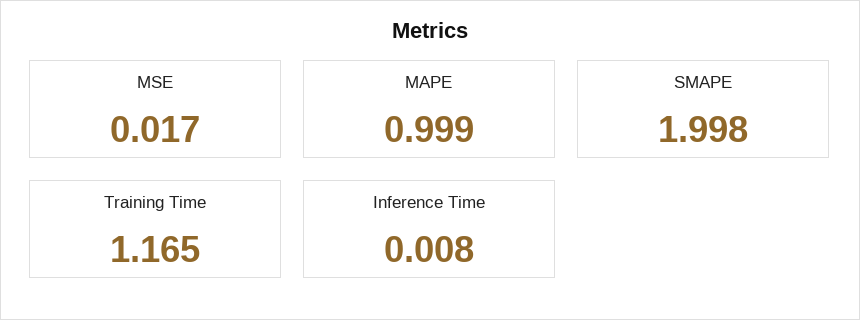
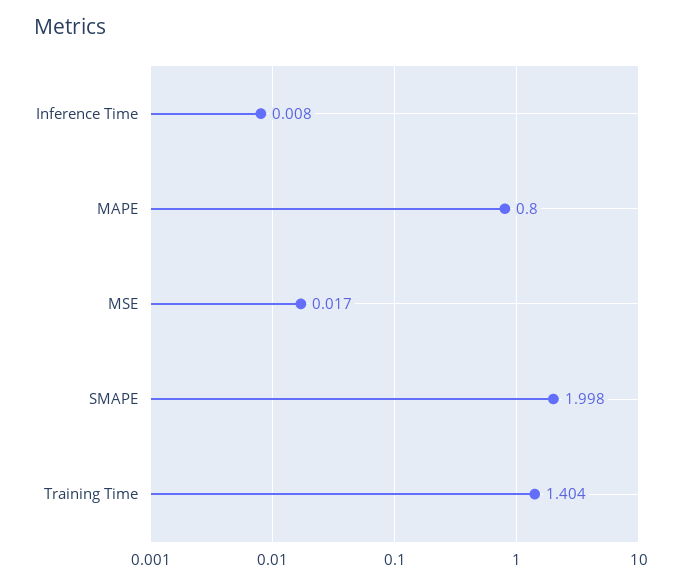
  {
    "MSE": 0.017,
-   "MAPE": 0.999,
+   "MAPE": 0.8,
    "SMAPE": 1.998,
-   "Training Time": 1.165,
+   "Training Time": 1.404,
    "Inference Time": 0.008
  }

